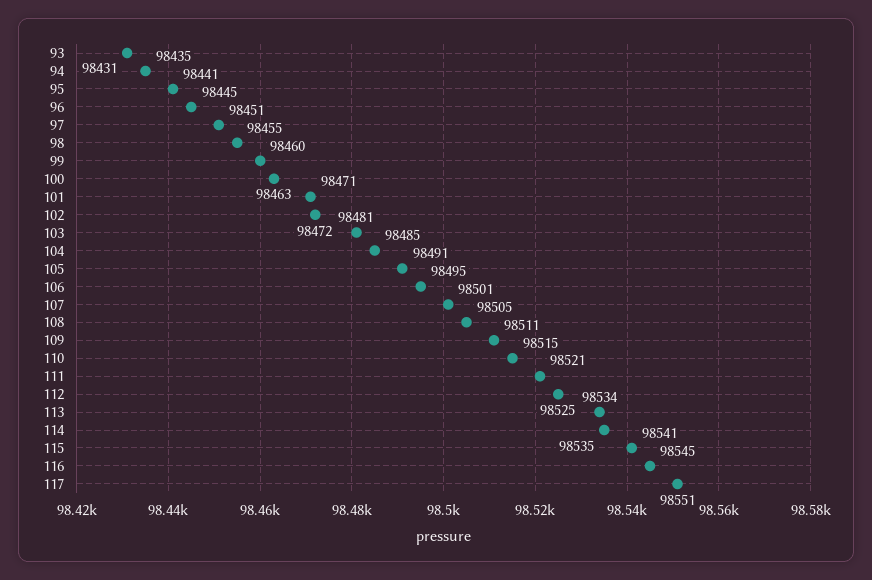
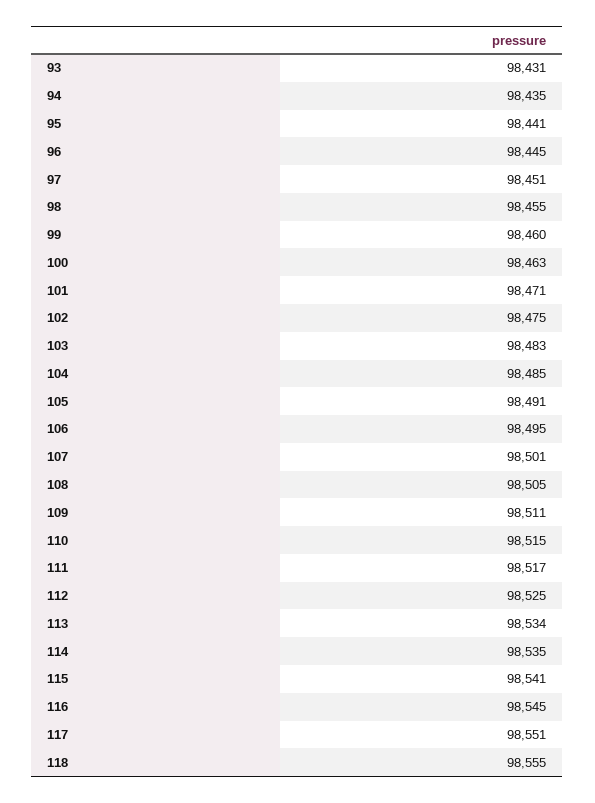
  {
    "93": 98431,
    "94": 98435,
    "95": 98441,
    "96": 98445,
    "97": 98451,
    "98": 98455,
    "99": 98460,
    "100": 98463,
    "101": 98471,
-   "102": 98472,
+   "102": 98475,
-   "103": 98481,
+   "103": 98483,
    "104": 98485,
    "105": 98491,
    "106": 98495,
    "107": 98501,
    "108": 98505,
    "109": 98511,
    "110": 98515,
-   "111": 98521,
+   "111": 98517,
    "112": 98525,
    "113": 98534,
    "114": 98535,
    "115": 98541,
    "116": 98545,
-   "117": 98551
+   "117": 98551,
+   "118": 98555
  }

